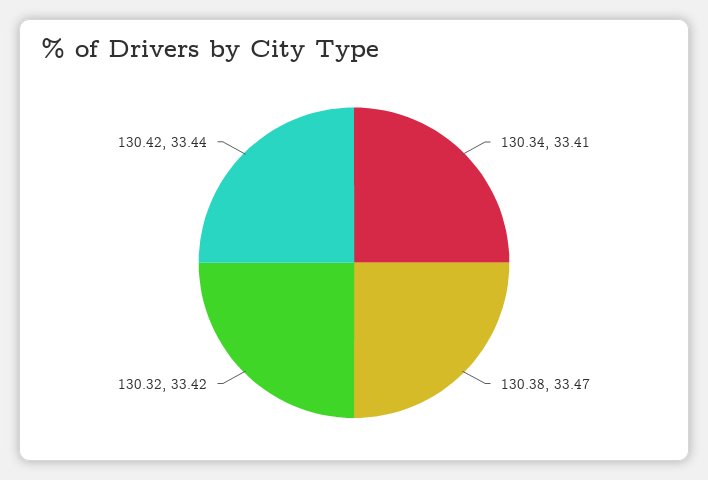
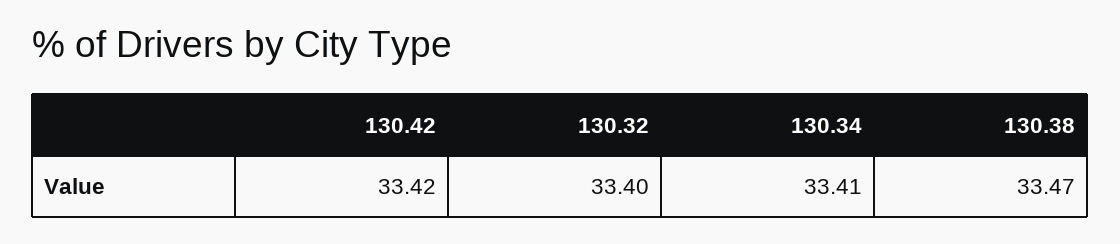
  {
    "130.34": 33.41,
    "130.38": 33.47,
-   "130.32": 33.42,
+   "130.32": 33.4,
-   "130.42": 33.44
+   "130.42": 33.42
  }

